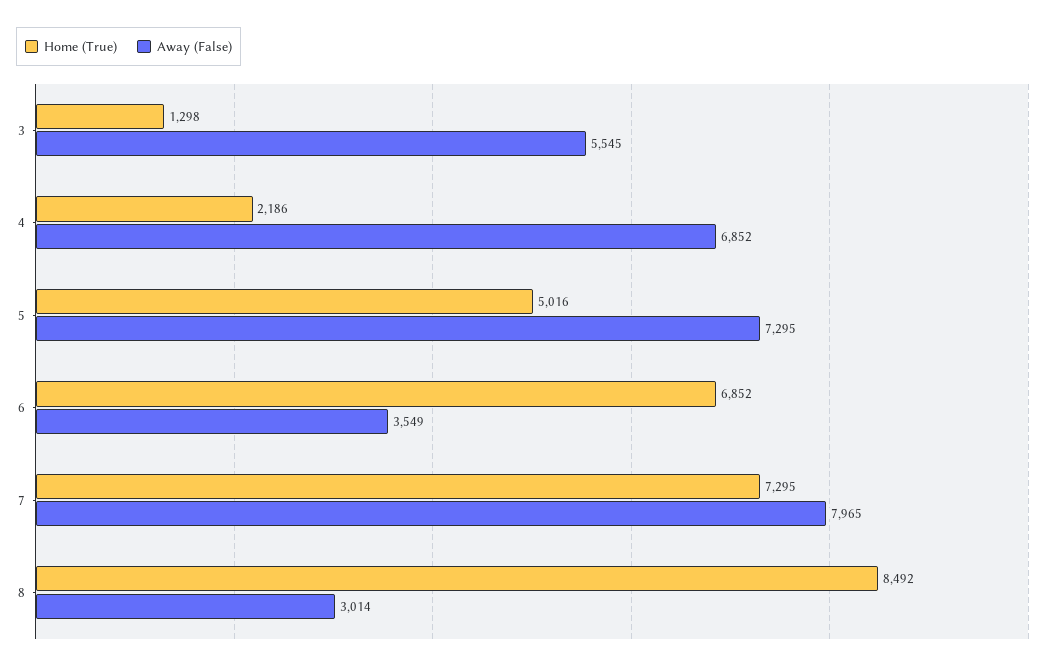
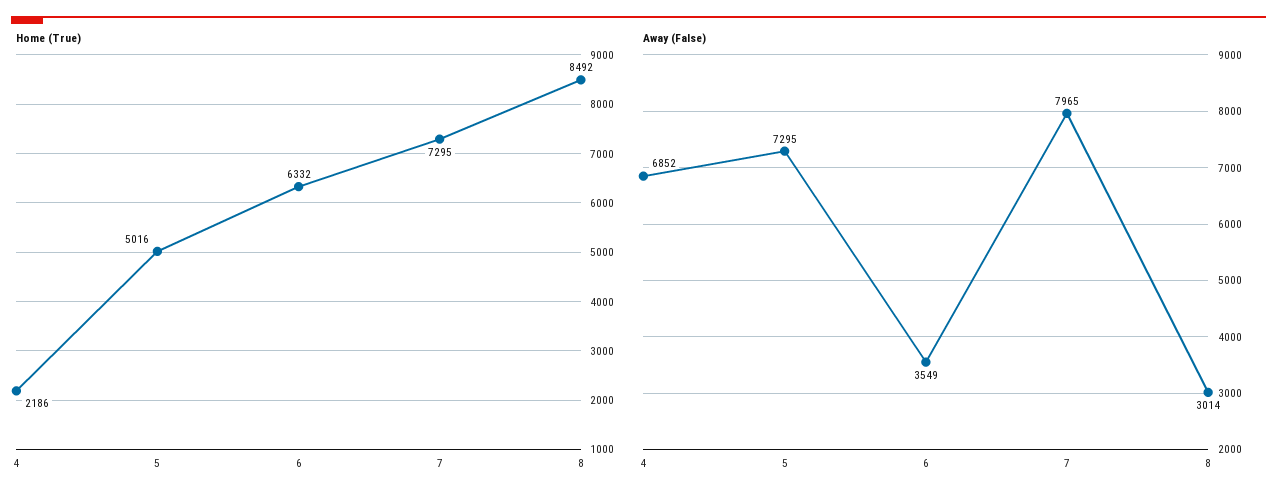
  {
    "Home (True)": {
-     "3": 1298,
      "4": 2186,
      "5": 5016,
-     "6": 6852,
+     "6": 6332,
      "7": 7295,
      "8": 8492
    },
    "Away (False)": {
-     "3": 5545,
      "4": 6852,
      "5": 7295,
      "6": 3549,
      "7": 7965,
      "8": 3014
    }
  }

